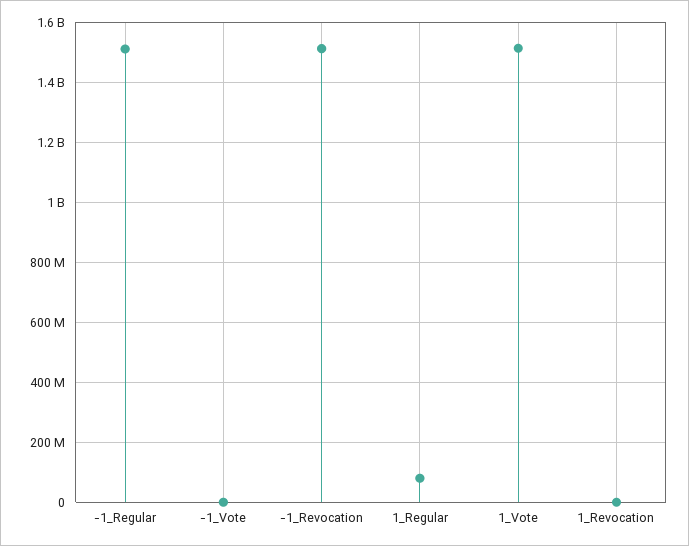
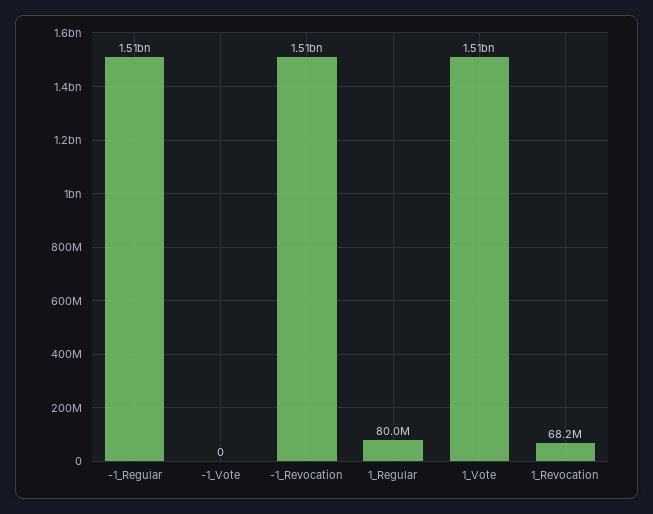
  {
    "-1_Regular": 1510000000,
    "-1_Vote": 0,
    "-1_Revocation": 1510000000,
    "1_Regular": 80000000,
    "1_Vote": 1510000000,
-   "1_Revocation": 0
+   "1_Revocation": 68200000
  }

